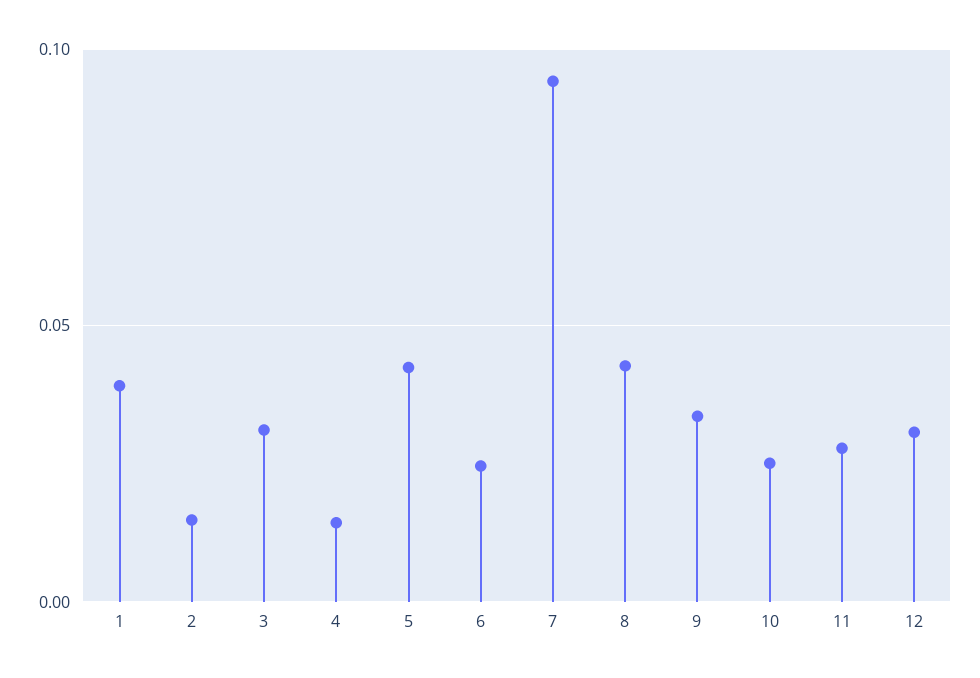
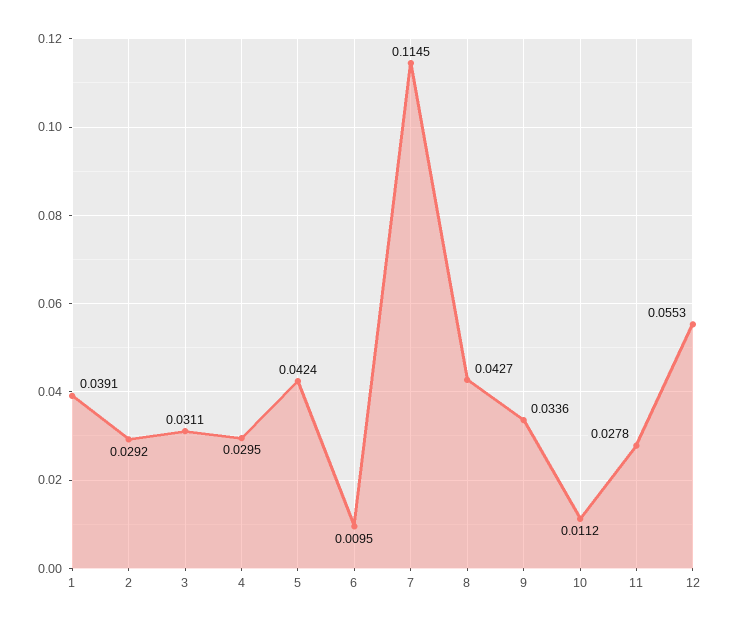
  {
    "1": 0.0391,
-   "2": 0.015,
+   "2": 0.0292,
    "3": 0.0311,
-   "4": 0.015,
+   "4": 0.0295,
    "5": 0.0424,
-   "6": 0.025,
+   "6": 0.0095,
-   "7": 0.095,
+   "7": 0.1145,
    "8": 0.0427,
    "9": 0.0336,
-   "10": 0.025,
+   "10": 0.0112,
    "11": 0.0278,
-   "12": 0.03
+   "12": 0.0553
  }

